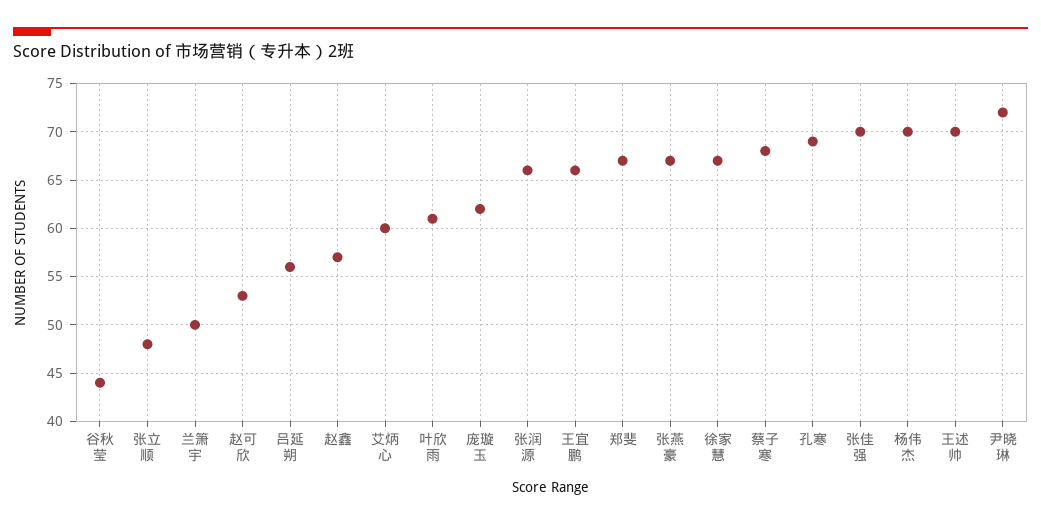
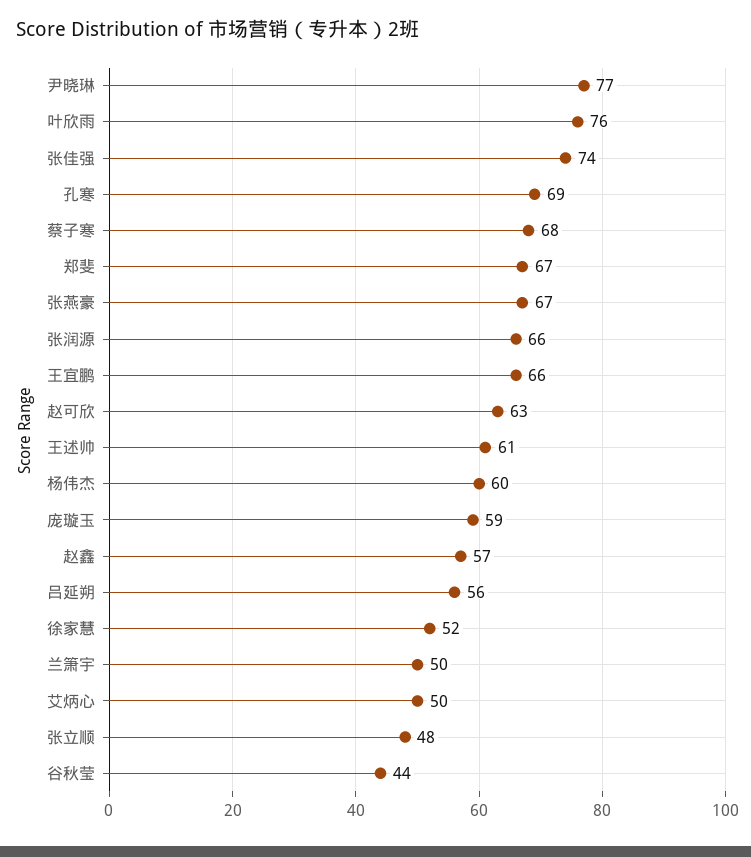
  {
    "谷秋莹": 44,
    "张立顺": 48,
    "兰箫宇": 50,
-   "赵可欣": 53,
+   "赵可欣": 63,
    "吕延朔": 56,
    "赵鑫": 57,
-   "艾炳心": 60,
+   "艾炳心": 50,
-   "叶欣雨": 61,
+   "叶欣雨": 76,
-   "庞璇玉": 62,
+   "庞璇玉": 59,
    "张润源": 66,
    "王宜鹏": 66,
    "郑斐": 67,
    "张燕豪": 67,
-   "徐家慧": 67,
+   "徐家慧": 52,
    "蔡子寒": 68,
    "孔寒": 69,
-   "张佳强": 70,
+   "张佳强": 74,
-   "杨伟杰": 70,
+   "杨伟杰": 60,
-   "王述帅": 70,
+   "王述帅": 61,
-   "尹晓琳": 72
+   "尹晓琳": 77
  }

